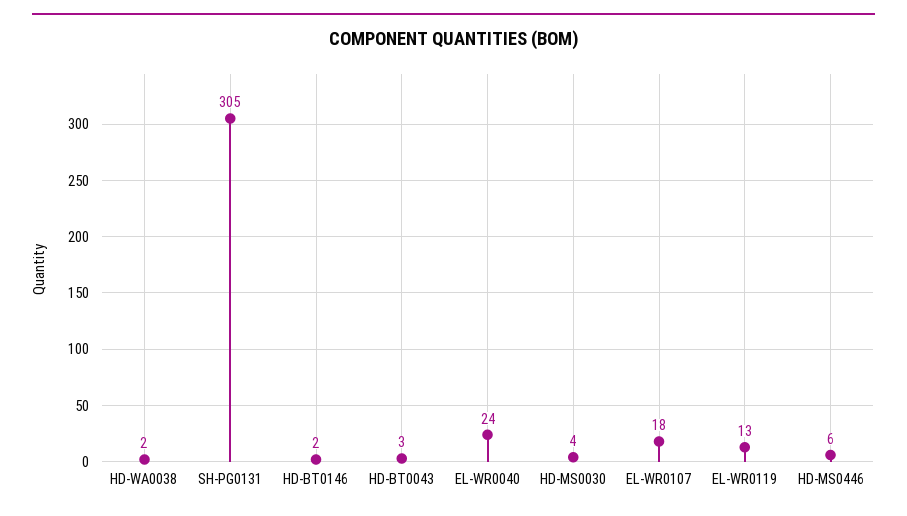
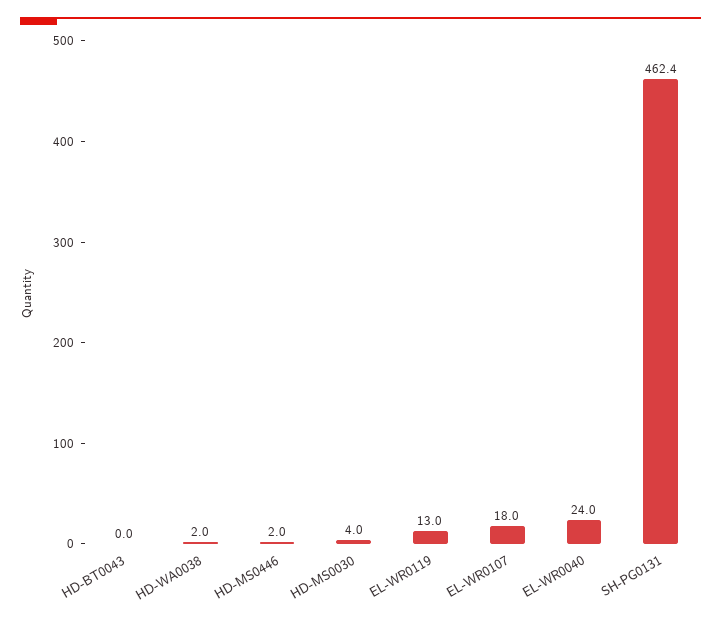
  {
    "HD-WA0038": 2,
-   "SH-PG0131": 305,
+   "SH-PG0131": 462.4,
-   "HD-BT0146": 2,
-   "HD-BT0043": 3,
+   "HD-BT0043": 0,
    "EL-WR0040": 24,
    "HD-MS0030": 4,
    "EL-WR0107": 18,
    "EL-WR0119": 13,
-   "HD-MS0446": 6
+   "HD-MS0446": 2
  }

